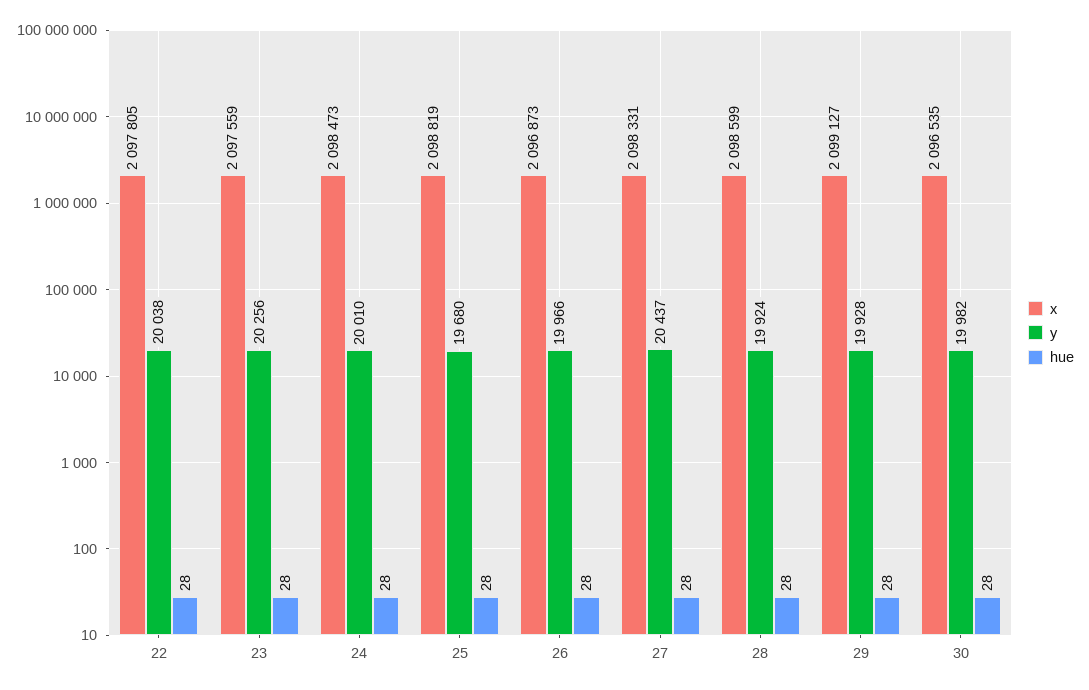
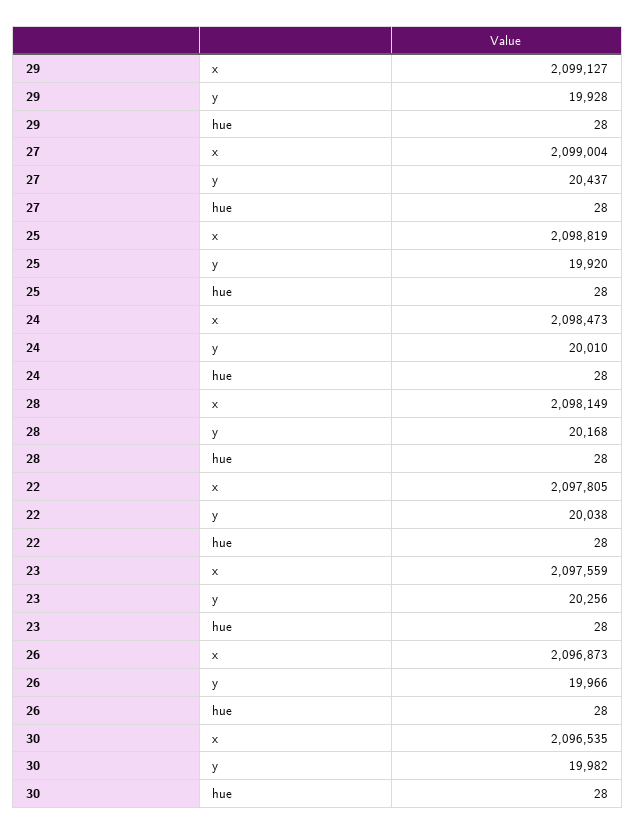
  {
    "x": {
      "22": 2097805,
      "23": 2097559,
      "24": 2098473,
      "25": 2098819,
      "26": 2096873,
-     "27": 2098331,
+     "27": 2099004,
-     "28": 2098599,
+     "28": 2098149,
      "29": 2099127,
      "30": 2096535
    },
    "y": {
      "22": 20038,
      "23": 20256,
      "24": 20010,
-     "25": 19680,
+     "25": 19920,
      "26": 19966,
      "27": 20437,
-     "28": 19924,
+     "28": 20168,
      "29": 19928,
      "30": 19982
    },
    "hue": {
      "22": 28,
      "23": 28,
      "24": 28,
      "25": 28,
      "26": 28,
      "27": 28,
      "28": 28,
      "29": 28,
      "30": 28
    }
  }

